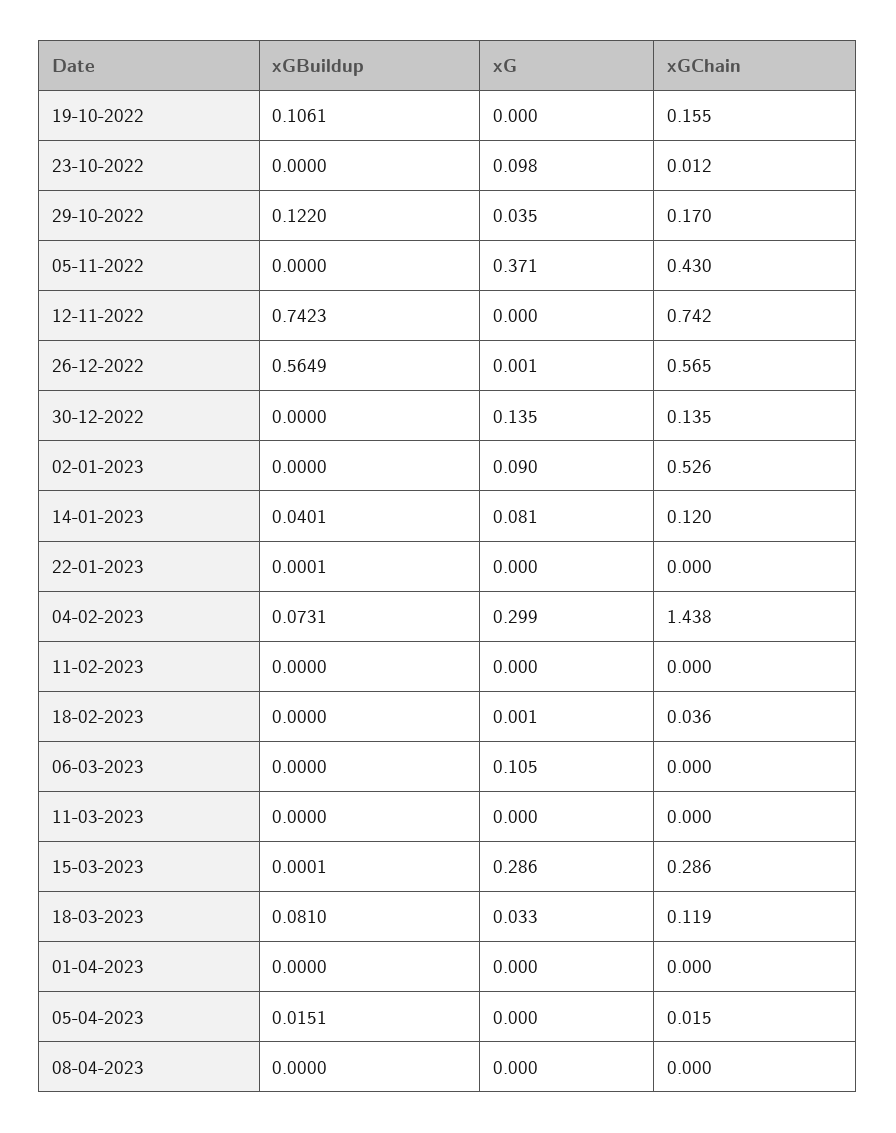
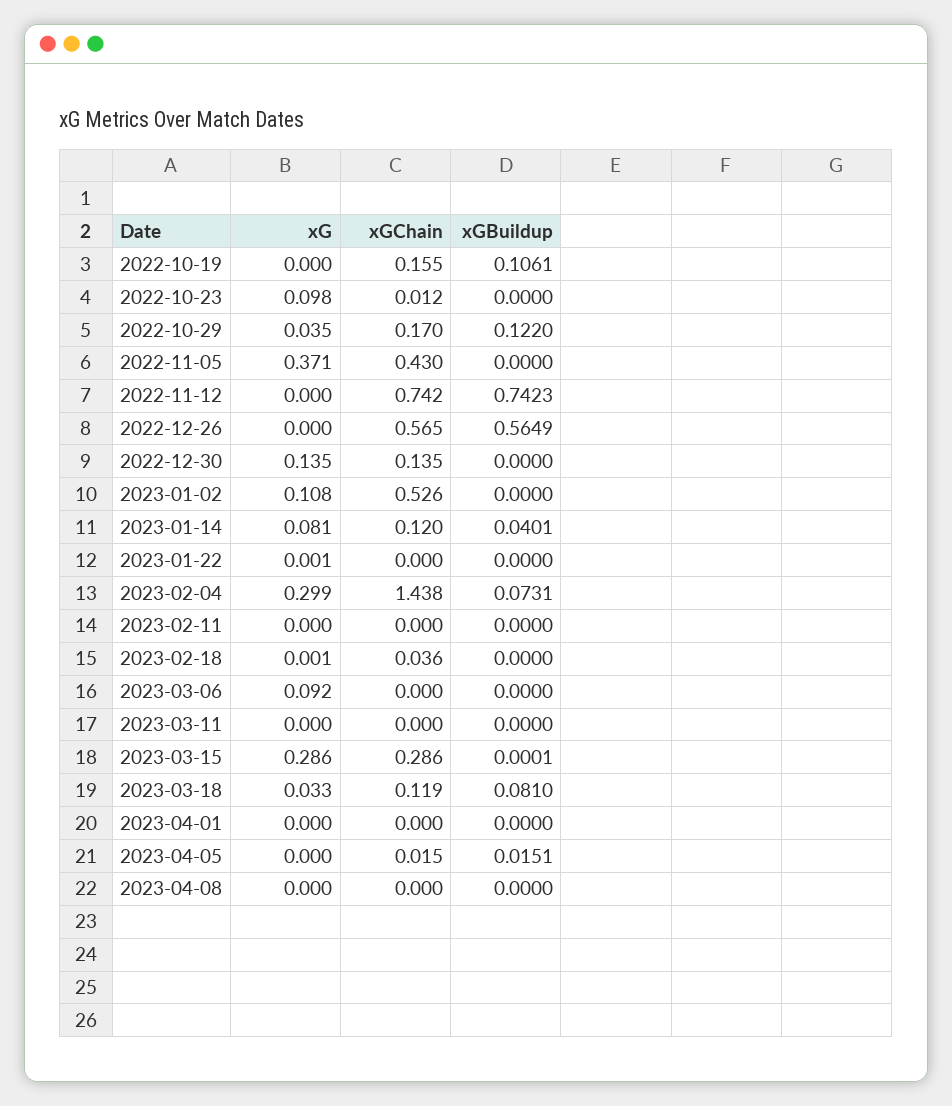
  {
    "xGBuildup": {
      "19-10-2022": 0.1061,
      "23-10-2022": 0,
      "29-10-2022": 0.122,
      "05-11-2022": 0,
      "12-11-2022": 0.7423,
      "26-12-2022": 0.5649,
      "30-12-2022": 0,
      "02-01-2023": 0,
      "14-01-2023": 0.0401,
-     "22-01-2023": 0.0001,
+     "22-01-2023": 0,
      "04-02-2023": 0.0731,
      "11-02-2023": 0,
      "18-02-2023": 0,
      "06-03-2023": 0,
      "11-03-2023": 0,
      "15-03-2023": 0.0001,
      "18-03-2023": 0.081,
      "01-04-2023": 0,
      "05-04-2023": 0.0151,
      "08-04-2023": 0
    },
    "xG": {
      "19-10-2022": 0,
      "23-10-2022": 0.098,
      "29-10-2022": 0.035,
      "05-11-2022": 0.371,
      "12-11-2022": 0,
-     "26-12-2022": 0.001,
+     "26-12-2022": 0,
      "30-12-2022": 0.135,
-     "02-01-2023": 0.09,
+     "02-01-2023": 0.108,
      "14-01-2023": 0.081,
-     "22-01-2023": 0,
+     "22-01-2023": 0.001,
      "04-02-2023": 0.299,
      "11-02-2023": 0,
      "18-02-2023": 0.001,
-     "06-03-2023": 0.105,
+     "06-03-2023": 0.092,
      "11-03-2023": 0,
      "15-03-2023": 0.286,
      "18-03-2023": 0.033,
      "01-04-2023": 0,
      "05-04-2023": 0,
      "08-04-2023": 0
    },
    "xGChain": {
      "19-10-2022": 0.155,
      "23-10-2022": 0.012,
      "29-10-2022": 0.17,
      "05-11-2022": 0.43,
      "12-11-2022": 0.742,
      "26-12-2022": 0.565,
      "30-12-2022": 0.135,
      "02-01-2023": 0.526,
      "14-01-2023": 0.12,
      "22-01-2023": 0,
      "04-02-2023": 1.438,
      "11-02-2023": 0,
      "18-02-2023": 0.036,
      "06-03-2023": 0,
      "11-03-2023": 0,
      "15-03-2023": 0.286,
      "18-03-2023": 0.119,
      "01-04-2023": 0,
      "05-04-2023": 0.015,
      "08-04-2023": 0
    }
  }

